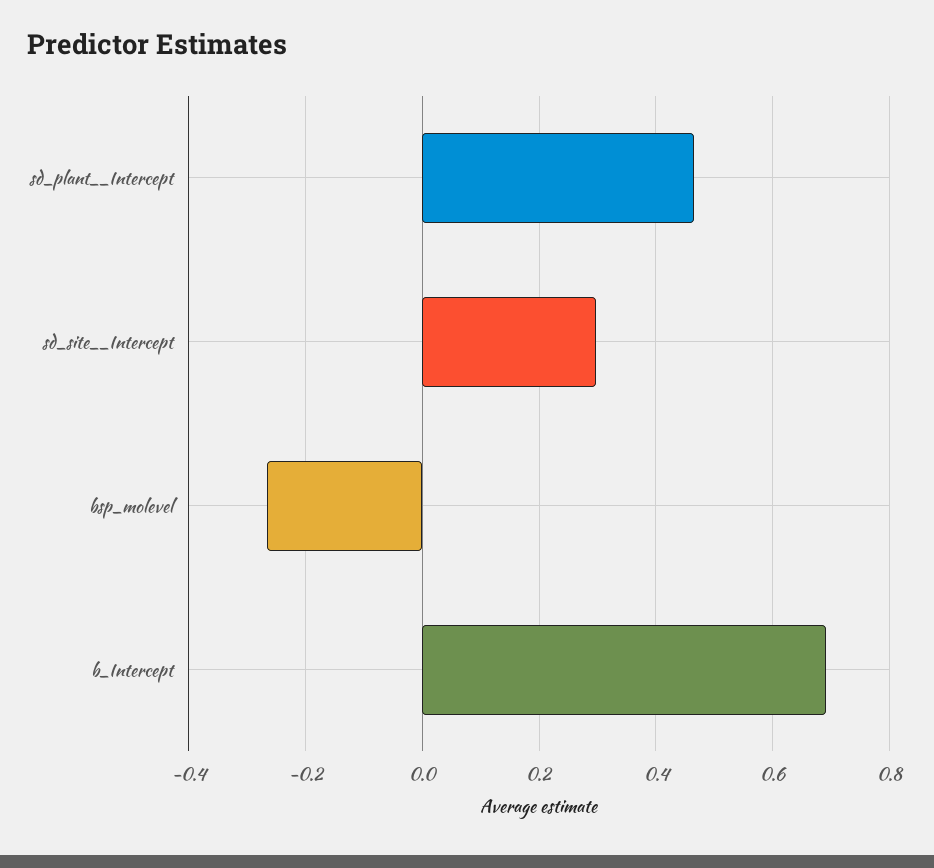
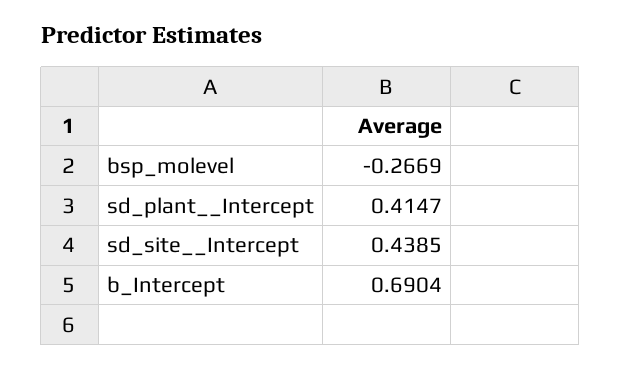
  {
-   "sd_plant__Intercept": 0.46,
+   "sd_plant__Intercept": 0.4147,
-   "sd_site__Intercept": 0.3,
+   "sd_site__Intercept": 0.4385,
    "bsp_molevel": -0.2669,
    "b_Intercept": 0.6904
  }

